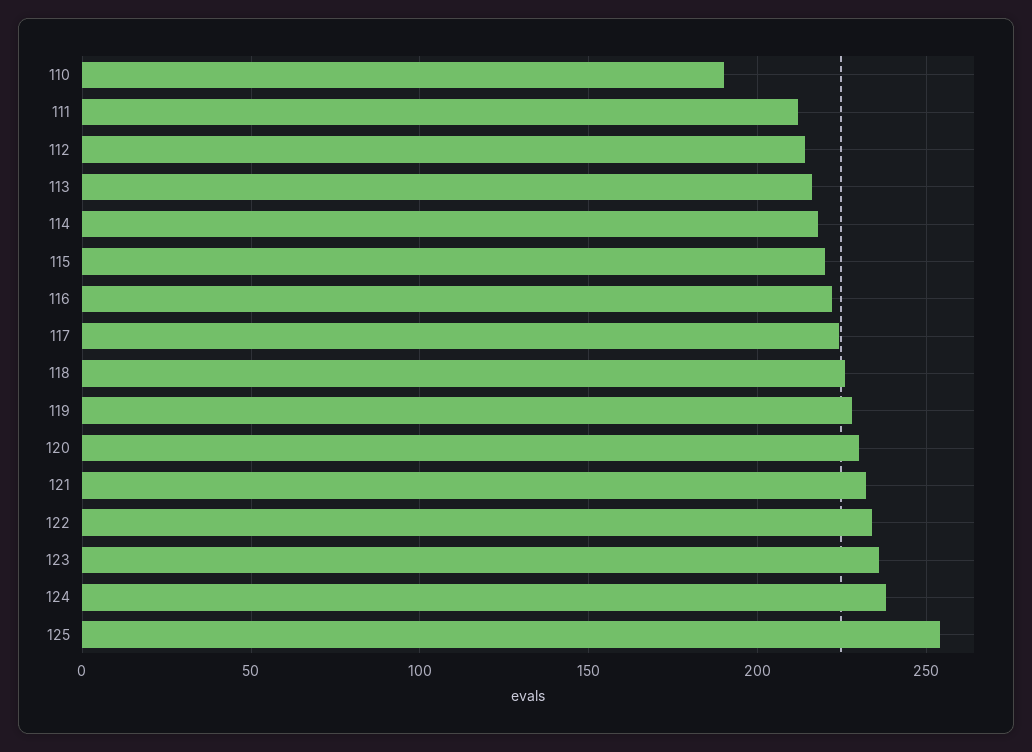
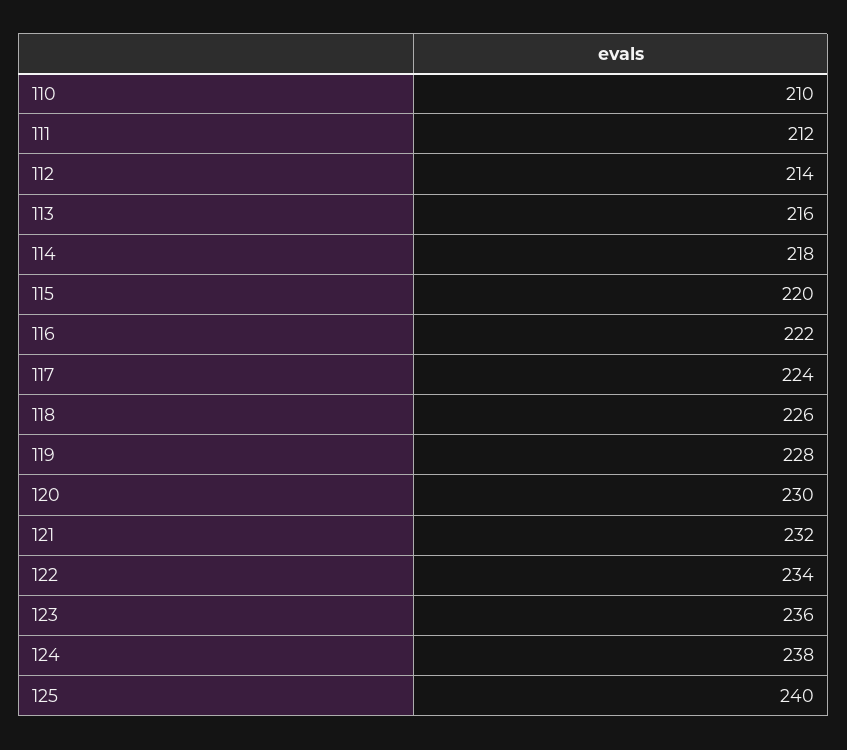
  {
-   "110": 190,
+   "110": 210,
    "111": 212,
    "112": 214,
    "113": 216,
    "114": 218,
    "115": 220,
    "116": 222,
    "117": 224,
    "118": 226,
    "119": 228,
    "120": 230,
    "121": 232,
    "122": 234,
    "123": 236,
    "124": 238,
-   "125": 255
+   "125": 240
  }

